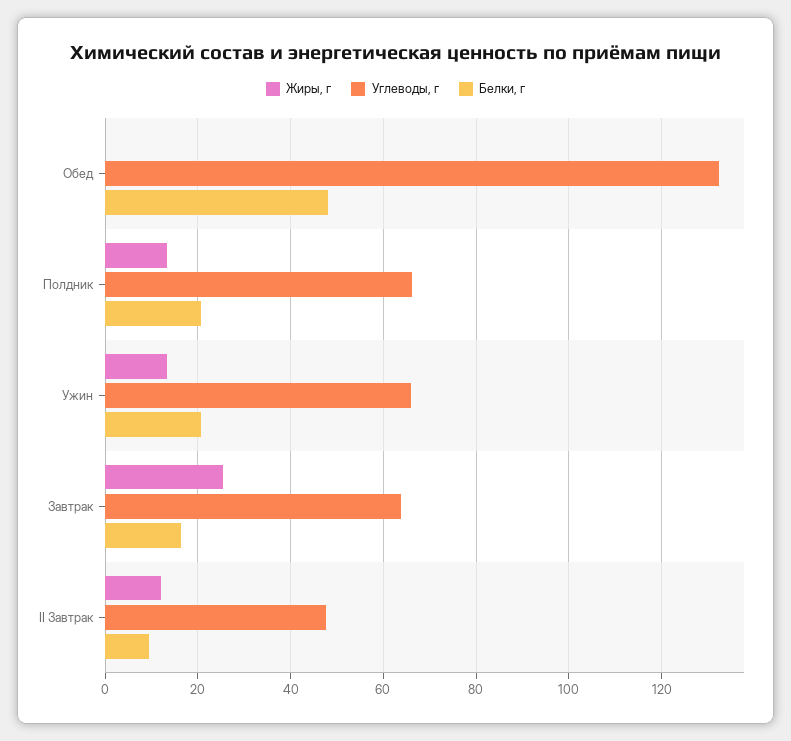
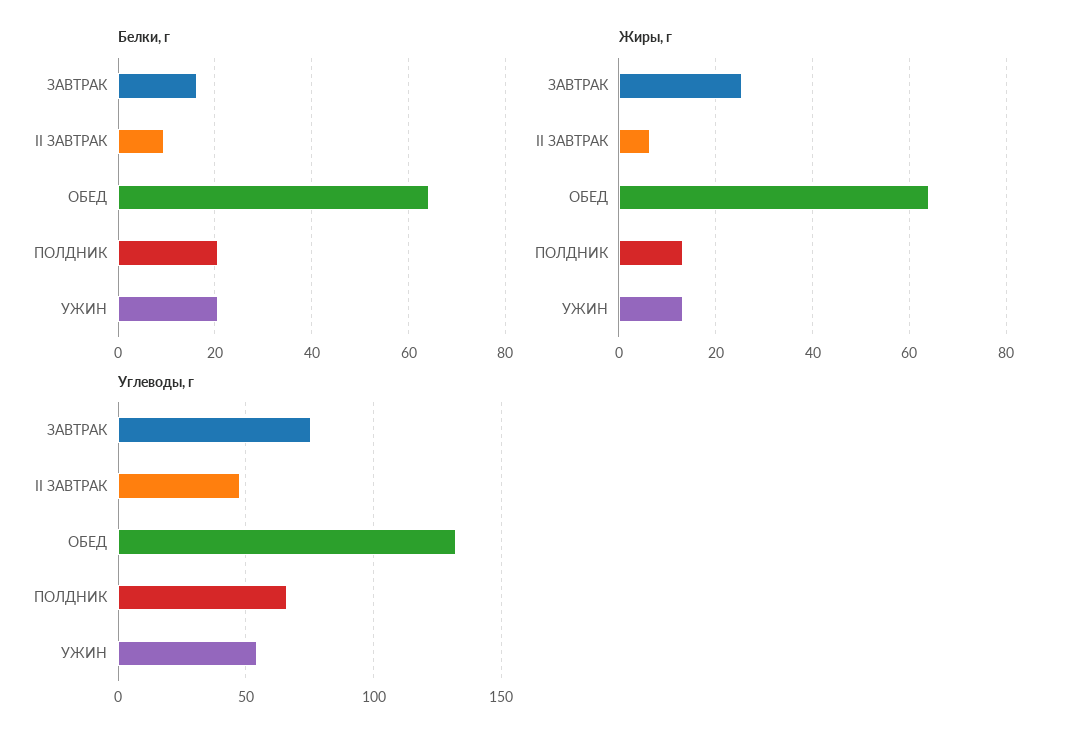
  {
    "Жиры, г": {
-     "Обед": 0,
+     "Обед": 64,
      "Полдник": 14,
      "Ужин": 14,
      "Завтрак": 26,
-     "II Завтрак": 12
+     "II Завтрак": 6
    },
    "Углеводы, г": {
      "Обед": 132,
      "Полдник": 66,
-     "Ужин": 66,
+     "Ужин": 55,
-     "Завтрак": 64,
+     "Завтрак": 75,
      "II Завтрак": 48
    },
    "Белки, г": {
-     "Обед": 48,
+     "Обед": 64,
      "Полдник": 20,
      "Ужин": 20,
      "Завтрак": 16,
      "II Завтрак": 10
    }
  }

